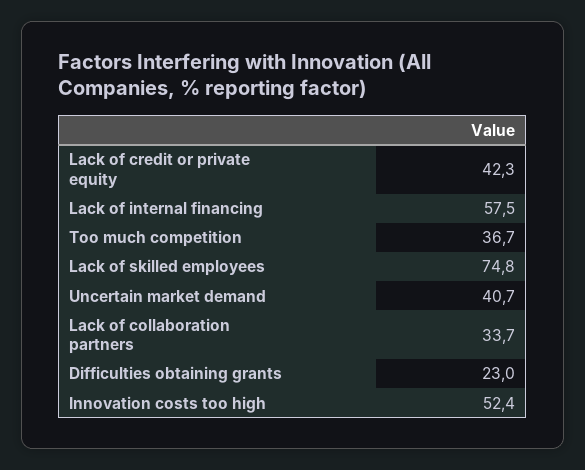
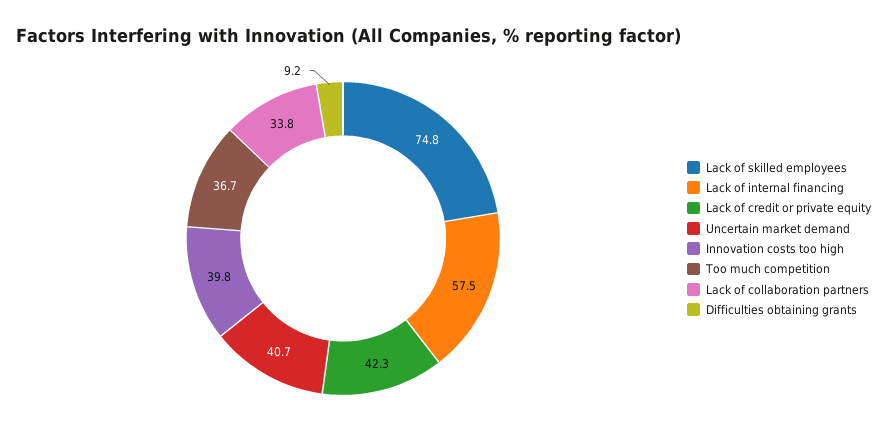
  {
    "Lack of credit or private equity": 42.3,
    "Lack of internal financing": 57.5,
    "Too much competition": 36.7,
    "Lack of skilled employees": 74.8,
    "Uncertain market demand": 40.7,
-   "Lack of collaboration partners": 33.7,
+   "Lack of collaboration partners": 33.8,
-   "Difficulties obtaining grants": 23,
+   "Difficulties obtaining grants": 9.2,
-   "Innovation costs too high": 52.4
+   "Innovation costs too high": 39.8
  }

